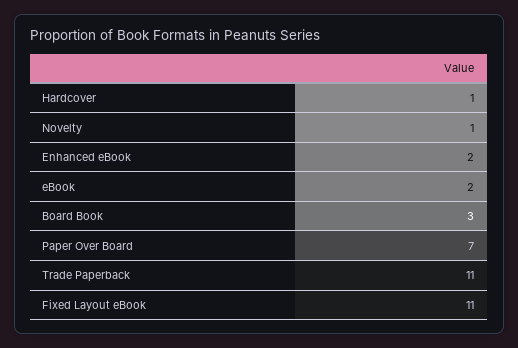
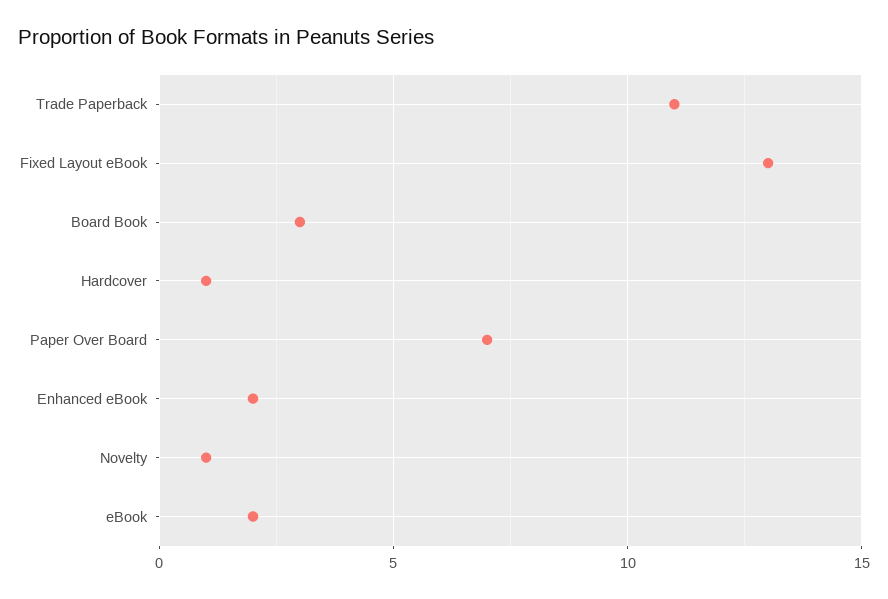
  {
    "Hardcover": 1,
    "Novelty": 1,
    "Enhanced eBook": 2,
    "eBook": 2,
    "Board Book": 3,
    "Paper Over Board": 7,
    "Trade Paperback": 11,
-   "Fixed Layout eBook": 11
+   "Fixed Layout eBook": 13
  }

